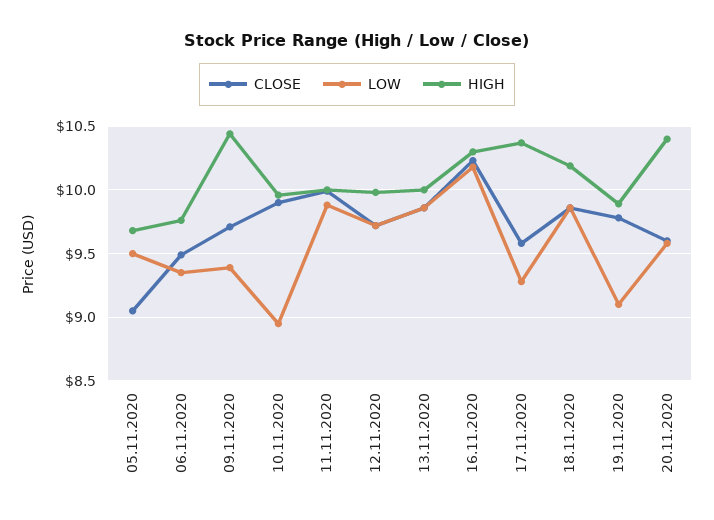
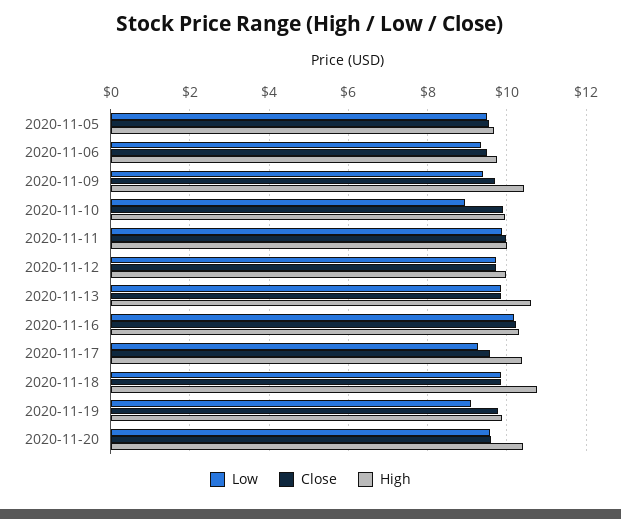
  {
    "CLOSE": {
-     "05.11.2020": 9.05,
+     "05.11.2020": 9.6,
      "06.11.2020": 9.5,
      "09.11.2020": 9.7,
      "10.11.2020": 9.9,
      "11.11.2020": 10,
      "12.11.2020": 9.7,
      "13.11.2020": 9.85,
      "16.11.2020": 10.25,
      "17.11.2020": 9.6,
      "18.11.2020": 9.85,
      "19.11.2020": 9.8,
      "20.11.2020": 9.6
    },
    "LOW": {
      "05.11.2020": 9.5,
      "06.11.2020": 9.35,
      "09.11.2020": 9.4,
      "10.11.2020": 8.95,
      "11.11.2020": 9.9,
      "12.11.2020": 9.7,
      "13.11.2020": 9.85,
      "16.11.2020": 10.2,
      "17.11.2020": 9.3,
      "18.11.2020": 9.85,
      "19.11.2020": 9.1,
      "20.11.2020": 9.6
    },
    "HIGH": {
      "05.11.2020": 9.7,
      "06.11.2020": 9.75,
      "09.11.2020": 10.45,
      "10.11.2020": 9.95,
      "11.11.2020": 10,
      "12.11.2020": 10,
-     "13.11.2020": 10,
+     "13.11.2020": 10.6,
      "16.11.2020": 10.3,
      "17.11.2020": 10.35,
-     "18.11.2020": 10.2,
+     "18.11.2020": 10.8,
      "19.11.2020": 9.9,
      "20.11.2020": 10.4
    }
  }

